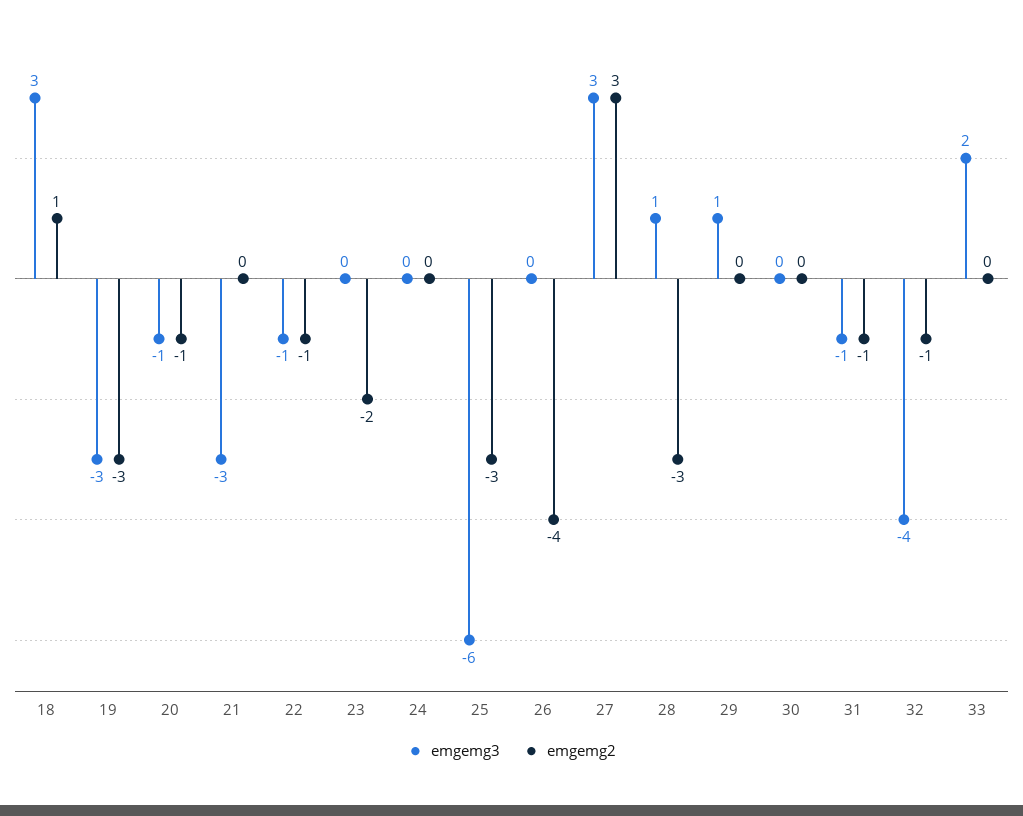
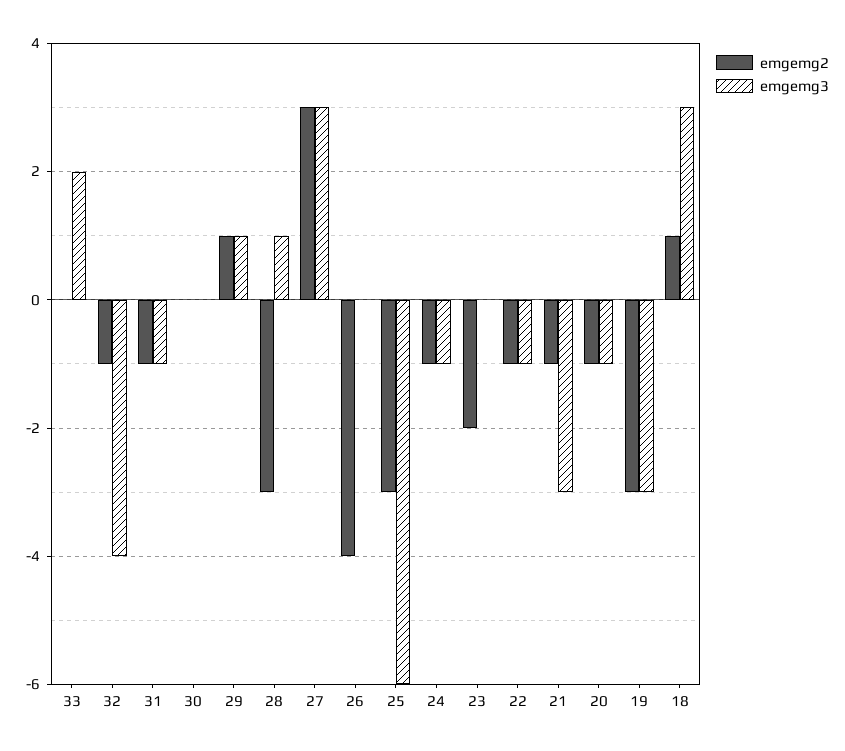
  {
    "emgemg3": {
      "18": 3,
      "19": -3,
      "20": -1,
      "21": -3,
      "22": -1,
      "23": 0,
-     "24": 0,
+     "24": -1,
      "25": -6,
      "26": 0,
      "27": 3,
      "28": 1,
      "29": 1,
      "30": 0,
      "31": -1,
      "32": -4,
      "33": 2
    },
    "emgemg2": {
      "18": 1,
      "19": -3,
      "20": -1,
-     "21": 0,
+     "21": -1,
      "22": -1,
      "23": -2,
-     "24": 0,
+     "24": -1,
      "25": -3,
      "26": -4,
      "27": 3,
      "28": -3,
-     "29": 0,
+     "29": 1,
      "30": 0,
      "31": -1,
      "32": -1,
      "33": 0
    }
  }

